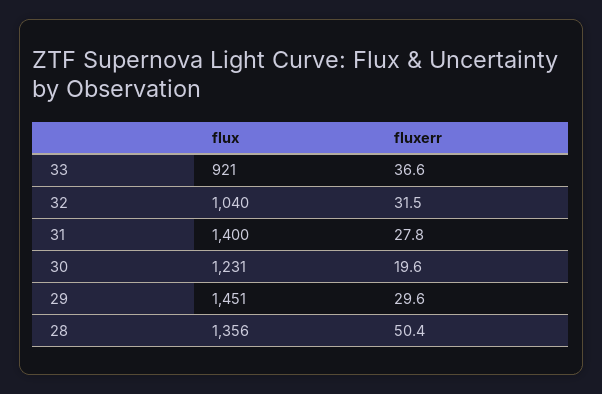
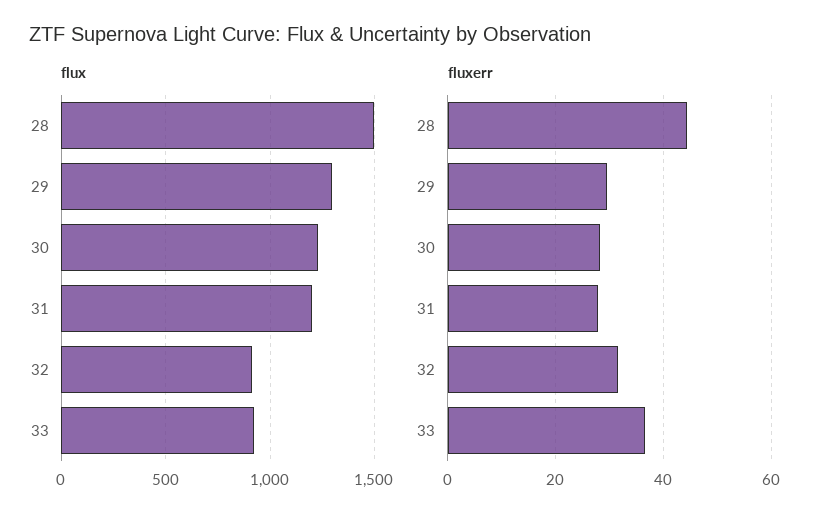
  {
    "flux": {
      "33": 921,
-     "32": 1040,
+     "32": 900,
-     "31": 1400,
+     "31": 1200,
      "30": 1231,
-     "29": 1451,
+     "29": 1300,
-     "28": 1356
+     "28": 1500
    },
    "fluxerr": {
      "33": 36.6,
      "32": 31.5,
      "31": 27.8,
-     "30": 19.6,
+     "30": 28,
      "29": 29.6,
-     "28": 50.4
+     "28": 44
    }
  }

